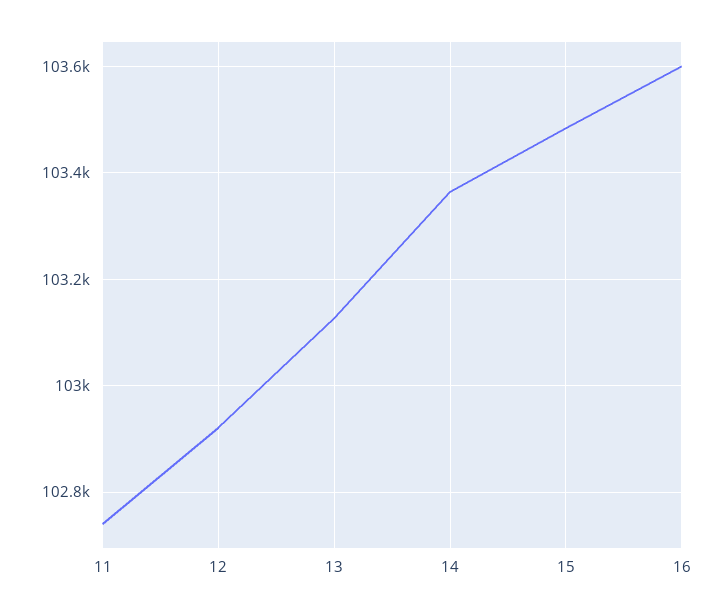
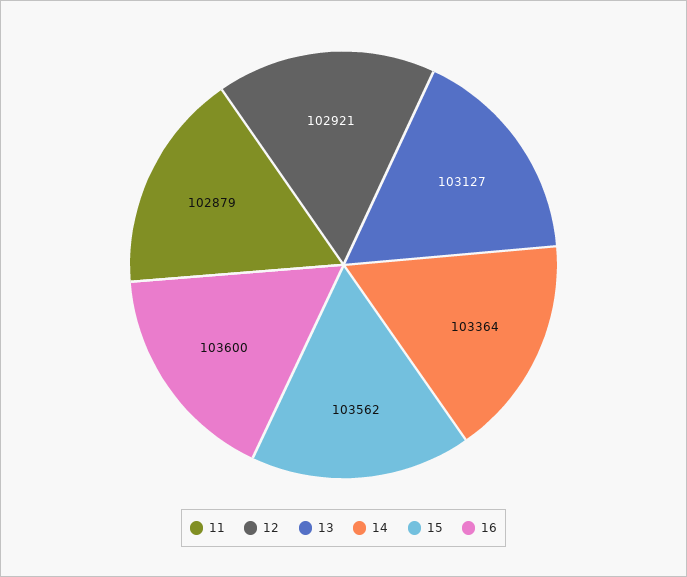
  {
-   "11": 102740,
+   "11": 102879,
    "12": 102921,
    "13": 103127,
    "14": 103364,
-   "15": 103480,
+   "15": 103562,
    "16": 103600
  }

